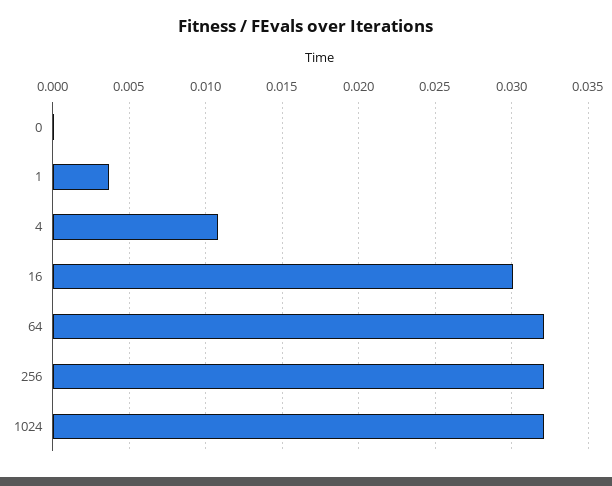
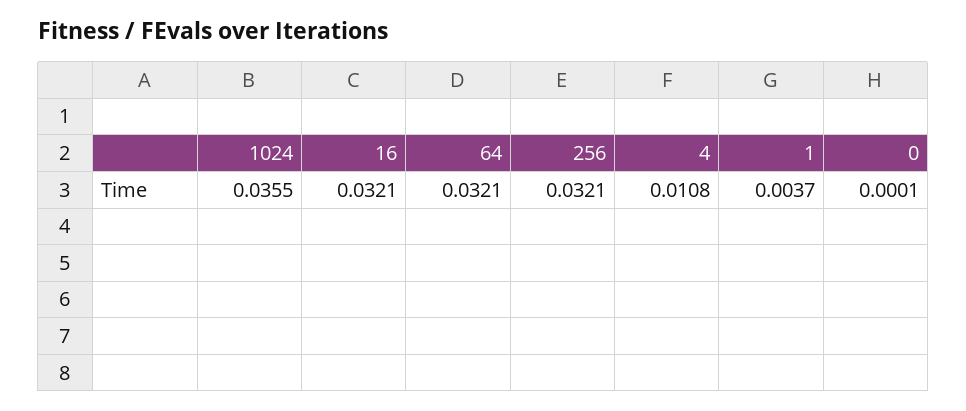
  {
    "0": 0.0001,
    "1": 0.0037,
    "4": 0.0108,
-   "16": 0.03,
+   "16": 0.0321,
    "64": 0.0321,
    "256": 0.0321,
-   "1024": 0.032
+   "1024": 0.0355
  }

